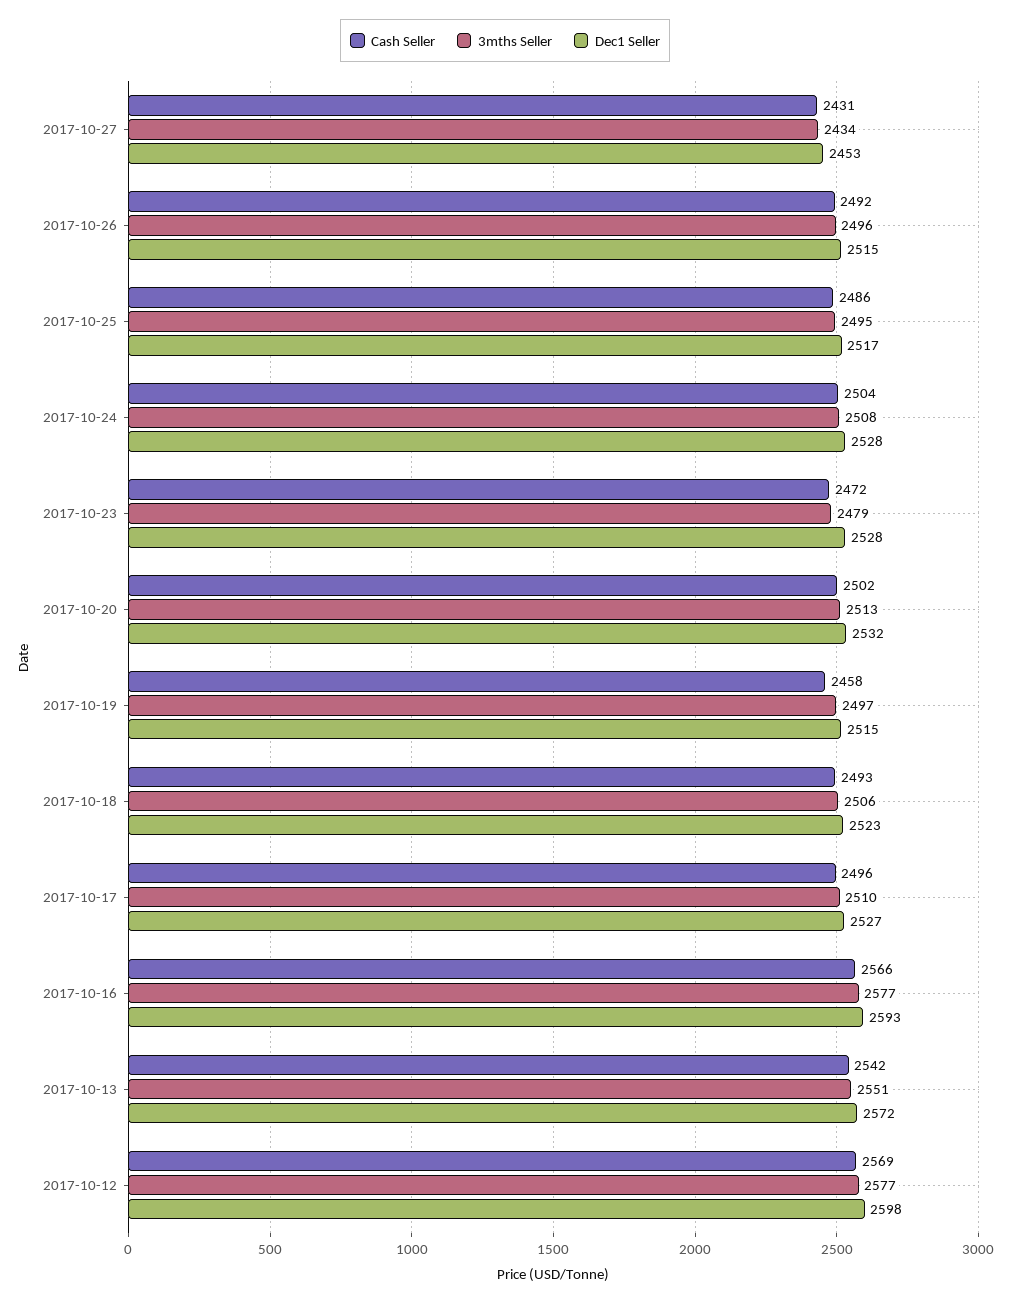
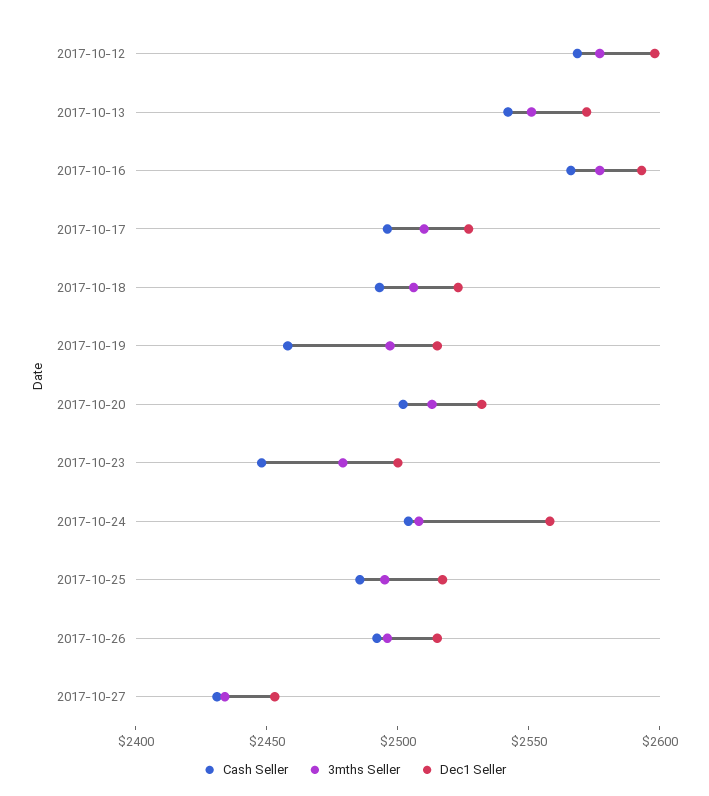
  {
    "Cash Seller": {
      "2017-10-27": 2431,
      "2017-10-26": 2492,
      "2017-10-25": 2486,
      "2017-10-24": 2504,
-     "2017-10-23": 2472,
+     "2017-10-23": 2450,
      "2017-10-20": 2502,
      "2017-10-19": 2458,
      "2017-10-18": 2493,
      "2017-10-17": 2496,
      "2017-10-16": 2566,
      "2017-10-13": 2542,
      "2017-10-12": 2569
    },
    "3mths Seller": {
      "2017-10-27": 2434,
      "2017-10-26": 2496,
      "2017-10-25": 2495,
      "2017-10-24": 2508,
      "2017-10-23": 2479,
      "2017-10-20": 2513,
      "2017-10-19": 2497,
      "2017-10-18": 2506,
      "2017-10-17": 2510,
      "2017-10-16": 2577,
      "2017-10-13": 2551,
      "2017-10-12": 2577
    },
    "Dec1 Seller": {
      "2017-10-27": 2453,
      "2017-10-26": 2515,
      "2017-10-25": 2517,
-     "2017-10-24": 2528,
+     "2017-10-24": 2560,
-     "2017-10-23": 2528,
+     "2017-10-23": 2500,
      "2017-10-20": 2532,
      "2017-10-19": 2515,
      "2017-10-18": 2523,
      "2017-10-17": 2527,
      "2017-10-16": 2593,
      "2017-10-13": 2572,
      "2017-10-12": 2598
    }
  }

